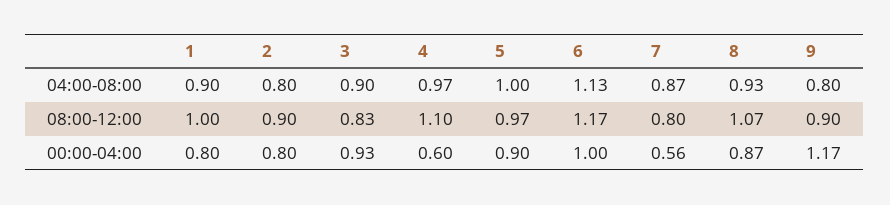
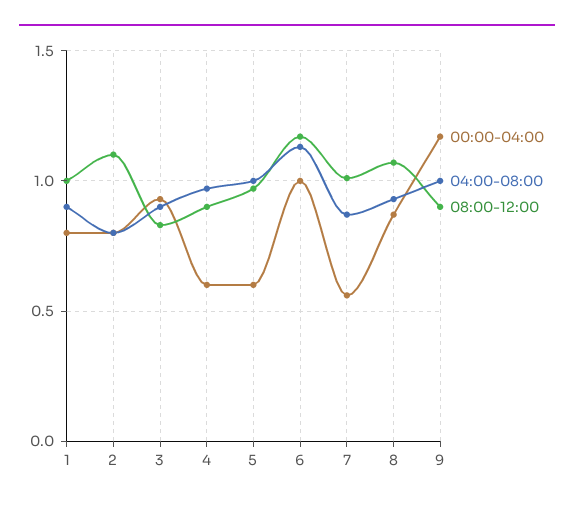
  {
    "04:00-08:00": {
      "1": 0.9,
      "2": 0.8,
      "3": 0.9,
      "4": 0.97,
      "5": 1,
      "6": 1.13,
      "7": 0.87,
      "8": 0.93,
-     "9": 0.8
+     "9": 1
    },
    "08:00-12:00": {
      "1": 1,
-     "2": 0.9,
+     "2": 1.1,
      "3": 0.83,
-     "4": 1.1,
+     "4": 0.9,
      "5": 0.97,
      "6": 1.17,
-     "7": 0.8,
+     "7": 1,
      "8": 1.07,
      "9": 0.9
    },
    "00:00-04:00": {
      "1": 0.8,
      "2": 0.8,
      "3": 0.93,
      "4": 0.6,
-     "5": 0.9,
+     "5": 0.6,
      "6": 1,
      "7": 0.56,
      "8": 0.87,
      "9": 1.17
    }
  }

